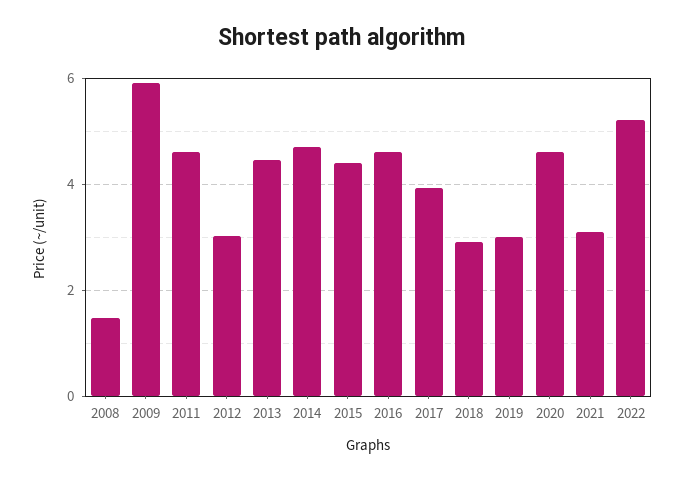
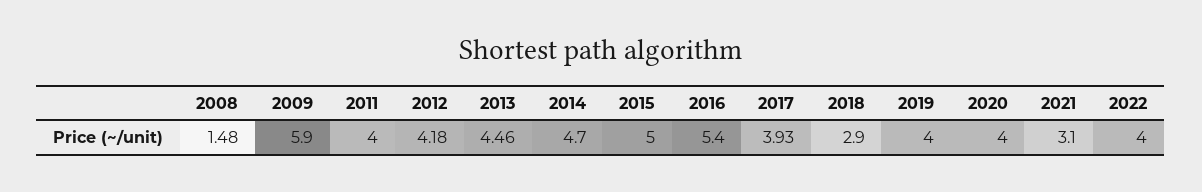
  {
    "2008": 1.48,
    "2009": 5.9,
-   "2011": 4.6,
+   "2011": 4,
-   "2012": 3,
+   "2012": 4.18,
    "2013": 4.46,
    "2014": 4.7,
-   "2015": 4.4,
+   "2015": 5,
-   "2016": 4.6,
+   "2016": 5.4,
    "2017": 3.93,
    "2018": 2.9,
-   "2019": 3,
+   "2019": 4,
-   "2020": 4.6,
+   "2020": 4,
    "2021": 3.1,
-   "2022": 5.2
+   "2022": 4
  }

